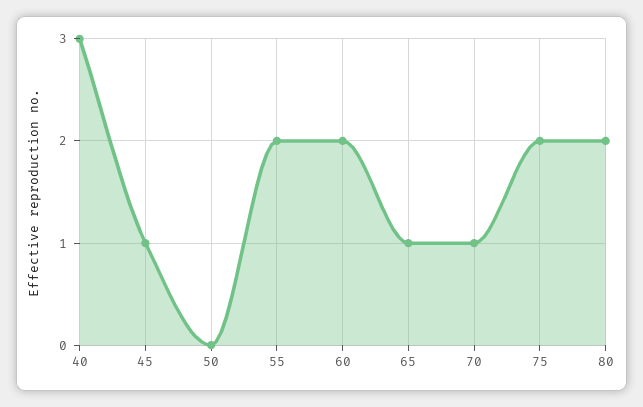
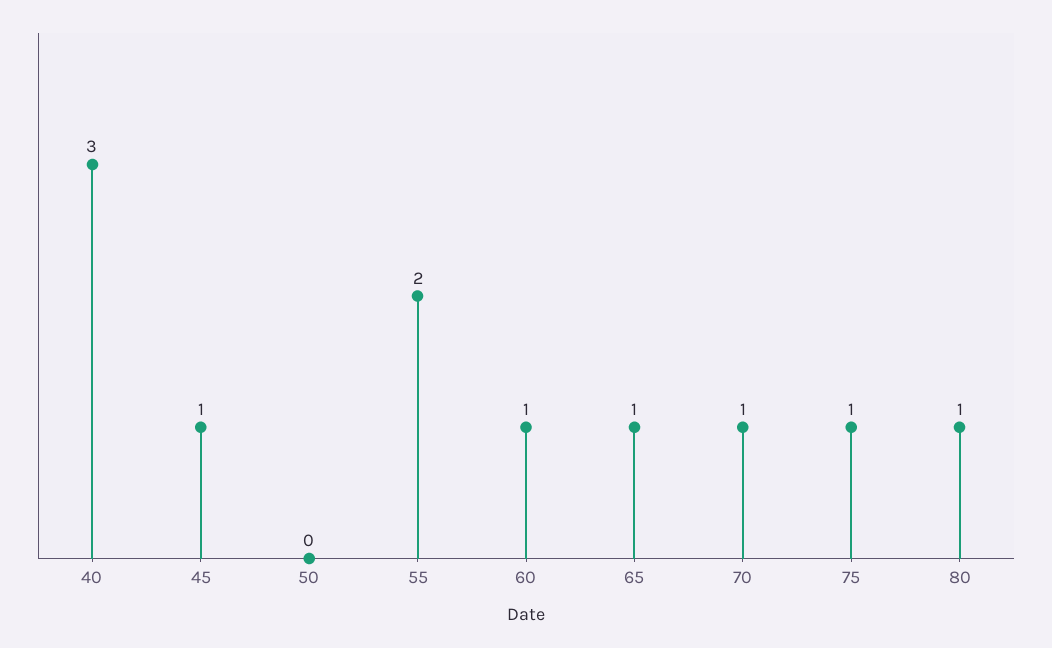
  {
    "40": 3,
    "45": 1,
    "50": 0,
    "55": 2,
-   "60": 2,
+   "60": 1,
    "65": 1,
    "70": 1,
-   "75": 2,
+   "75": 1,
-   "80": 2
+   "80": 1
  }

